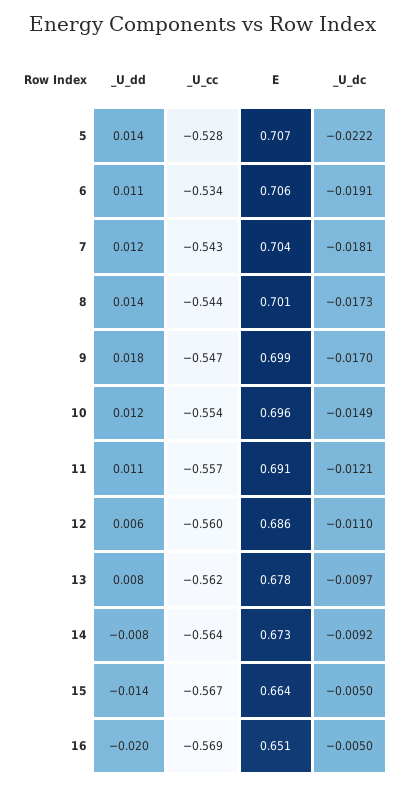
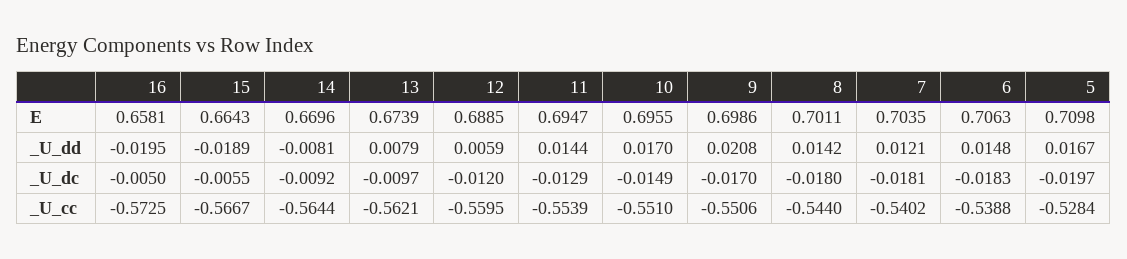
  {
    "_U_dd": {
-     "5": 0.014,
+     "5": 0.0167,
-     "6": 0.011,
+     "6": 0.0148,
      "7": 0.0121,
      "8": 0.0142,
-     "9": 0.018,
+     "9": 0.0208,
-     "10": 0.012,
+     "10": 0.017,
-     "11": 0.011,
+     "11": 0.0144,
      "12": 0.0059,
      "13": 0.0079,
      "14": -0.0081,
-     "15": -0.014,
+     "15": -0.0189,
      "16": -0.0195
    },
    "_U_cc": {
      "5": -0.5284,
-     "6": -0.534,
+     "6": -0.5388,
-     "7": -0.543,
+     "7": -0.5402,
      "8": -0.544,
-     "9": -0.547,
+     "9": -0.5506,
-     "10": -0.554,
+     "10": -0.551,
-     "11": -0.557,
+     "11": -0.5539,
      "12": -0.5595,
      "13": -0.5621,
      "14": -0.5644,
      "15": -0.5667,
-     "16": -0.569
+     "16": -0.5725
    },
    "E": {
-     "5": 0.707,
+     "5": 0.7098,
      "6": 0.7063,
      "7": 0.7035,
      "8": 0.7011,
      "9": 0.6986,
      "10": 0.6955,
-     "11": 0.691,
+     "11": 0.6947,
-     "12": 0.686,
+     "12": 0.6885,
-     "13": 0.678,
+     "13": 0.6739,
-     "14": 0.673,
+     "14": 0.6696,
      "15": 0.6643,
-     "16": 0.651
+     "16": 0.6581
    },
    "_U_dc": {
-     "5": -0.0222,
+     "5": -0.0197,
-     "6": -0.0191,
+     "6": -0.0183,
      "7": -0.0181,
-     "8": -0.0173,
+     "8": -0.018,
      "9": -0.017,
      "10": -0.0149,
-     "11": -0.0121,
+     "11": -0.0129,
-     "12": -0.011,
+     "12": -0.012,
      "13": -0.0097,
      "14": -0.0092,
-     "15": -0.005,
+     "15": -0.0055,
      "16": -0.005
    }
  }

